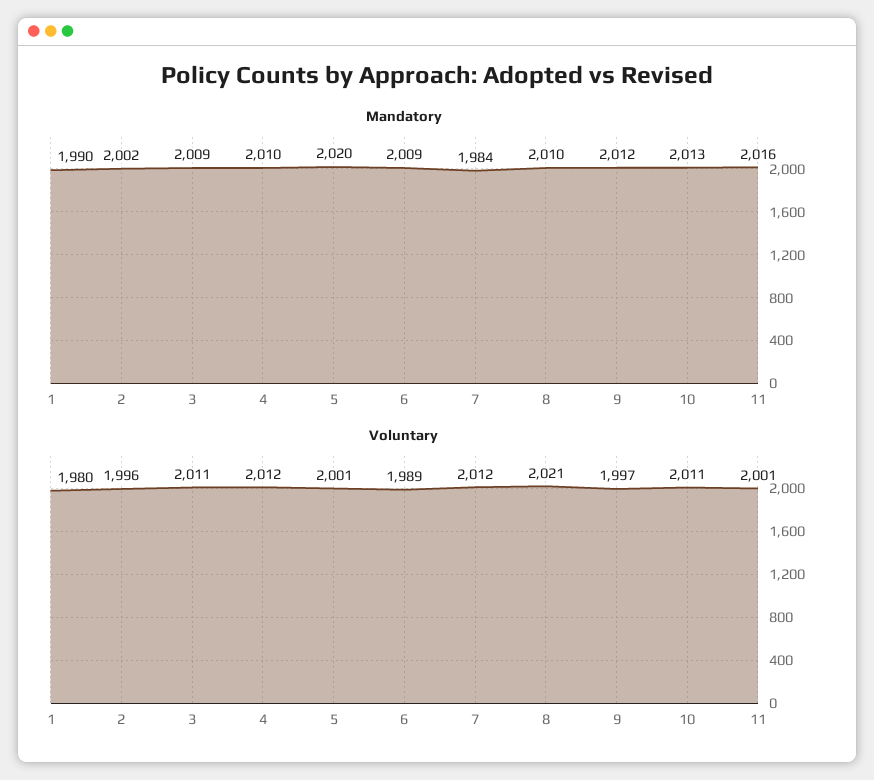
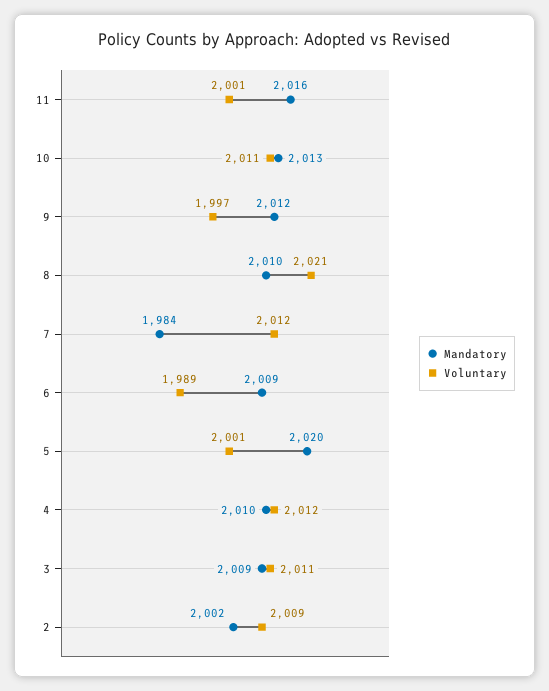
  {
    "Mandatory": {
-     "1": 1990,
      "2": 2002,
      "3": 2009,
      "4": 2010,
      "5": 2020,
      "6": 2009,
      "7": 1984,
      "8": 2010,
      "9": 2012,
      "10": 2013,
      "11": 2016
    },
    "Voluntary": {
-     "1": 1980,
-     "2": 1996,
+     "2": 2009,
      "3": 2011,
      "4": 2012,
      "5": 2001,
      "6": 1989,
      "7": 2012,
      "8": 2021,
      "9": 1997,
      "10": 2011,
      "11": 2001
    }
  }

